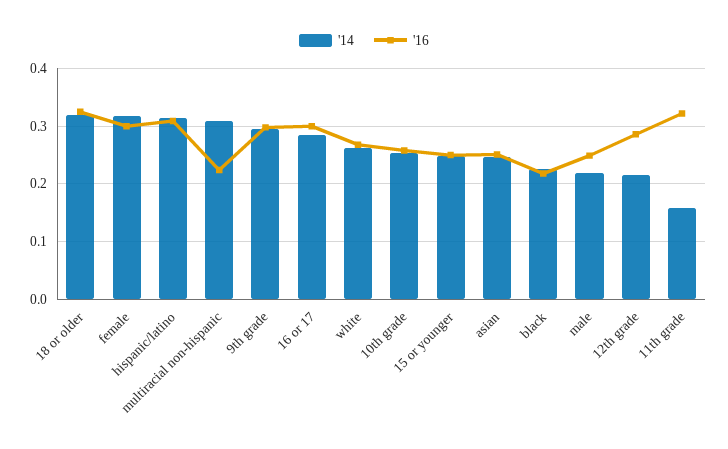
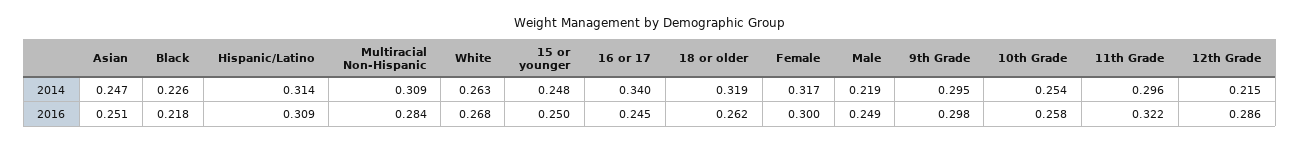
  {
    "'14": {
      "18 or older": 0.319,
      "female": 0.317,
      "hispanic/latino": 0.314,
      "multiracial non-hispanic": 0.309,
      "9th grade": 0.295,
-     "16 or 17": 0.28,
+     "16 or 17": 0.34,
      "white": 0.263,
      "10th grade": 0.254,
      "15 or younger": 0.248,
      "asian": 0.247,
      "black": 0.226,
      "male": 0.219,
      "12th grade": 0.215,
-     "11th grade": 0.16
+     "11th grade": 0.296
    },
    "'16": {
-     "18 or older": 0.32,
+     "18 or older": 0.262,
      "female": 0.3,
      "hispanic/latino": 0.309,
-     "multiracial non-hispanic": 0.22,
+     "multiracial non-hispanic": 0.284,
      "9th grade": 0.298,
-     "16 or 17": 0.3,
+     "16 or 17": 0.245,
      "white": 0.268,
      "10th grade": 0.258,
      "15 or younger": 0.25,
      "asian": 0.251,
      "black": 0.218,
      "male": 0.249,
      "12th grade": 0.286,
      "11th grade": 0.322
    }
  }

